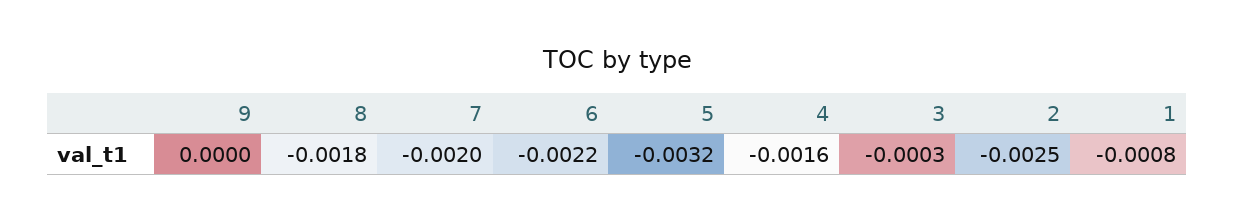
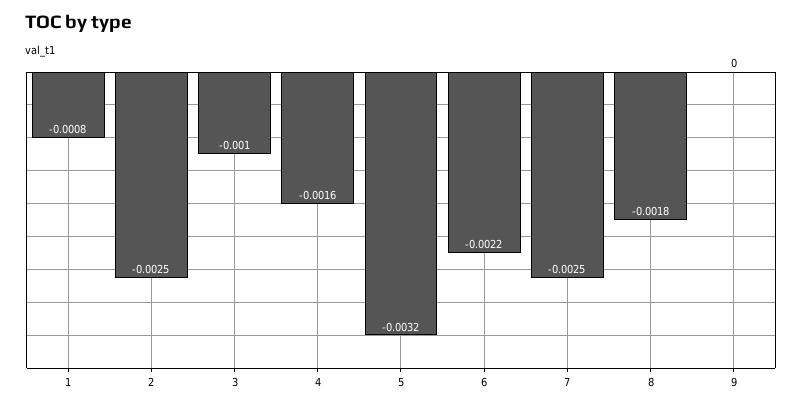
  {
    "9": 0,
    "8": -0.0018,
-   "7": -0.002,
+   "7": -0.0025,
    "6": -0.0022,
    "5": -0.0032,
    "4": -0.0016,
-   "3": -0.0003,
+   "3": -0.001,
    "2": -0.0025,
    "1": -0.0008
  }

